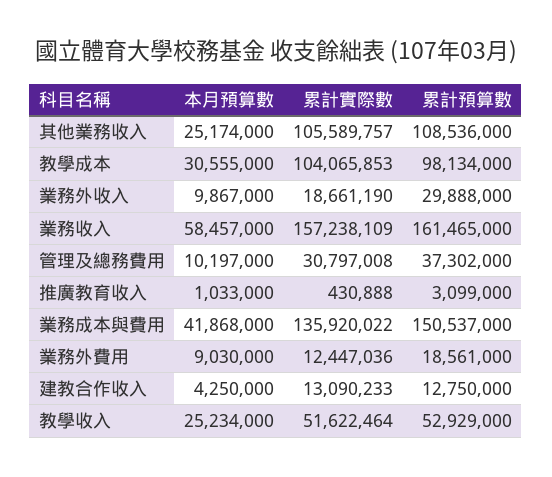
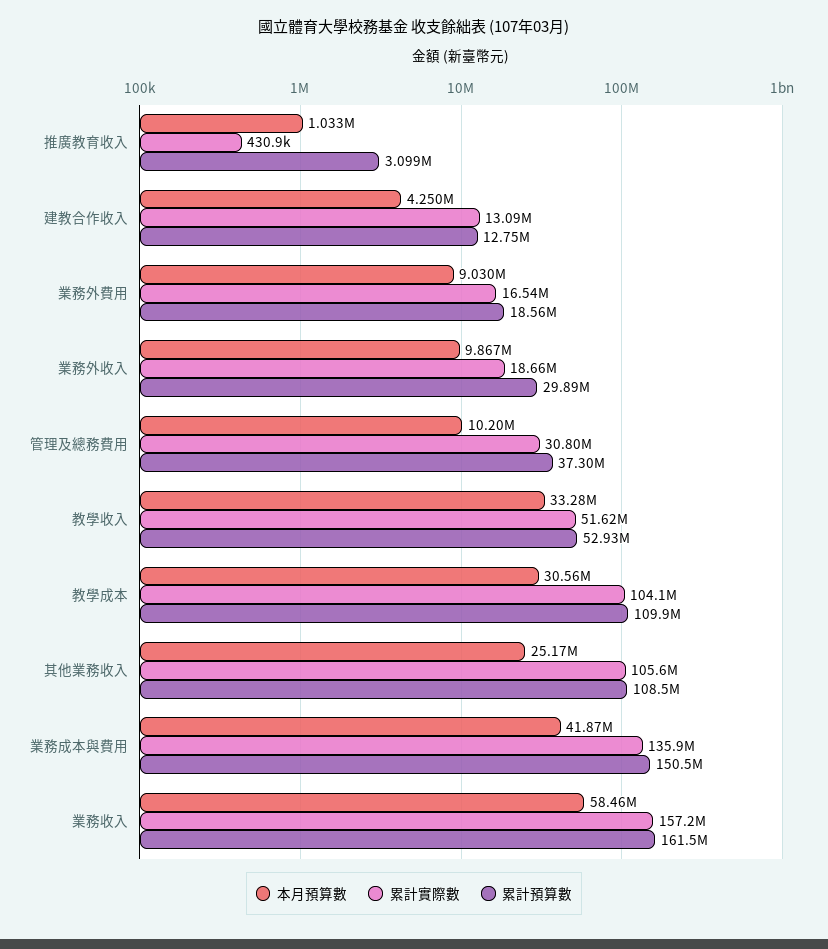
  {
    "本月預算數": {
      "其他業務收入": 25174000,
      "教學成本": 30555000,
      "業務外收入": 9867000,
      "業務收入": 58457000,
      "管理及總務費用": 10197000,
      "推廣教育收入": 1033000,
      "業務成本與費用": 41868000,
      "業務外費用": 9030000,
      "建教合作收入": 4250000,
-     "教學收入": 25234000
+     "教學收入": 33280000
    },
    "累計實際數": {
      "其他業務收入": 105589757,
      "教學成本": 104065853,
      "業務外收入": 18661190,
      "業務收入": 157238109,
      "管理及總務費用": 30797008,
      "推廣教育收入": 430888,
      "業務成本與費用": 135920022,
-     "業務外費用": 12447036,
+     "業務外費用": 16540000,
      "建教合作收入": 13090233,
      "教學收入": 51622464
    },
    "累計預算數": {
      "其他業務收入": 108536000,
-     "教學成本": 98134000,
+     "教學成本": 109900000,
      "業務外收入": 29888000,
      "業務收入": 161465000,
      "管理及總務費用": 37302000,
      "推廣教育收入": 3099000,
      "業務成本與費用": 150537000,
      "業務外費用": 18561000,
      "建教合作收入": 12750000,
      "教學收入": 52929000
    }
  }

